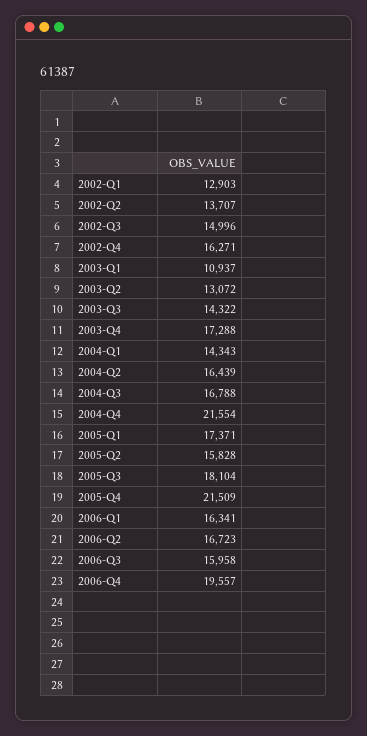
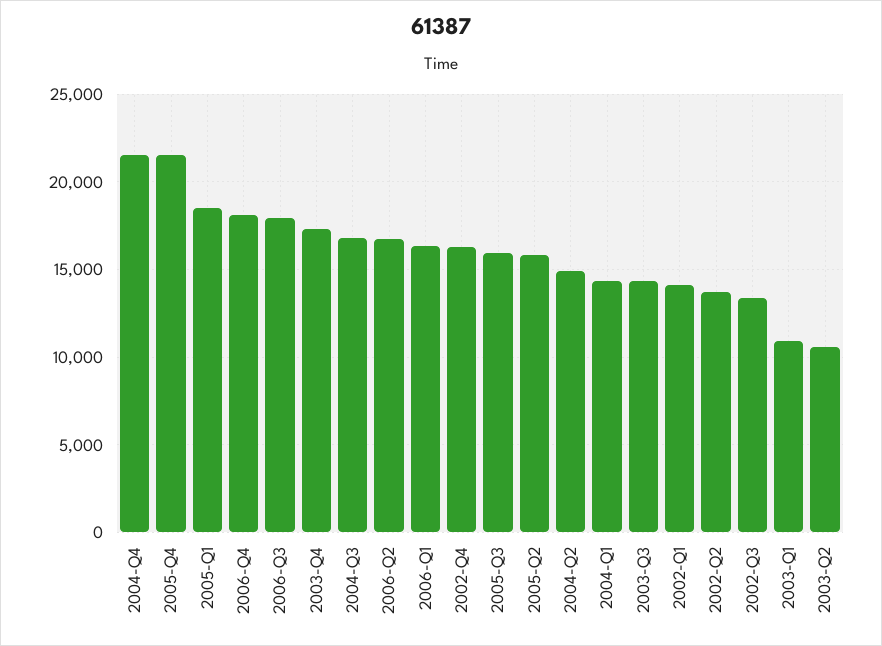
  {
-   "2002-Q1": 12903,
+   "2002-Q1": 14000,
    "2002-Q2": 13707,
-   "2002-Q3": 14996,
+   "2002-Q3": 13500,
    "2002-Q4": 16271,
    "2003-Q1": 10937,
-   "2003-Q2": 13072,
+   "2003-Q2": 10500,
    "2003-Q3": 14322,
    "2003-Q4": 17288,
    "2004-Q1": 14343,
-   "2004-Q2": 16439,
+   "2004-Q2": 15000,
    "2004-Q3": 16788,
    "2004-Q4": 21554,
-   "2005-Q1": 17371,
+   "2005-Q1": 18500,
    "2005-Q2": 15828,
-   "2005-Q3": 18104,
+   "2005-Q3": 16000,
    "2005-Q4": 21509,
    "2006-Q1": 16341,
    "2006-Q2": 16723,
-   "2006-Q3": 15958,
+   "2006-Q3": 18000,
-   "2006-Q4": 19557
+   "2006-Q4": 18000
  }

